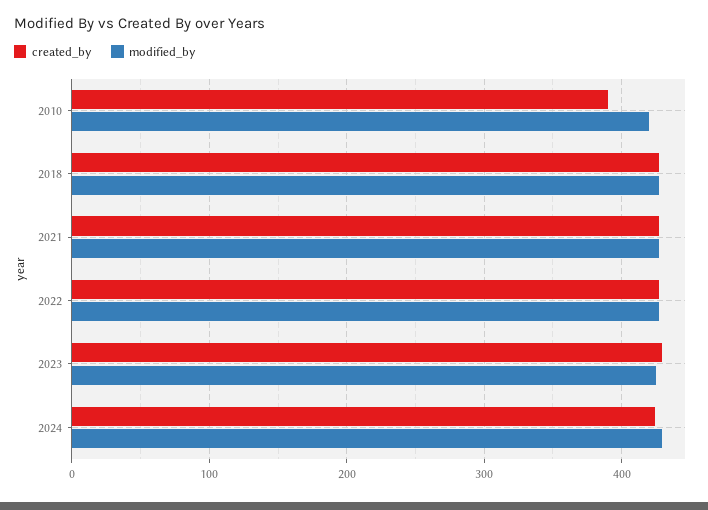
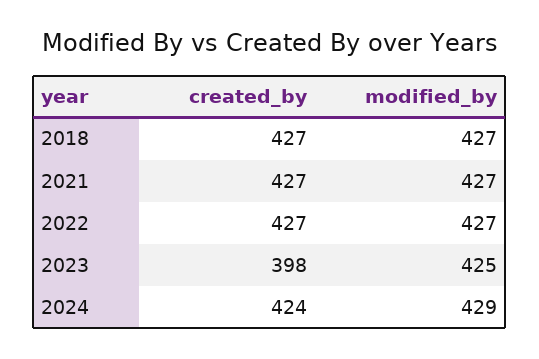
  {
    "created_by": {
-     "2010": 390,
      "2018": 427,
      "2021": 427,
      "2022": 427,
-     "2023": 430,
+     "2023": 398,
      "2024": 424
    },
    "modified_by": {
-     "2010": 420,
      "2018": 427,
      "2021": 427,
      "2022": 427,
      "2023": 425,
      "2024": 429
    }
  }

